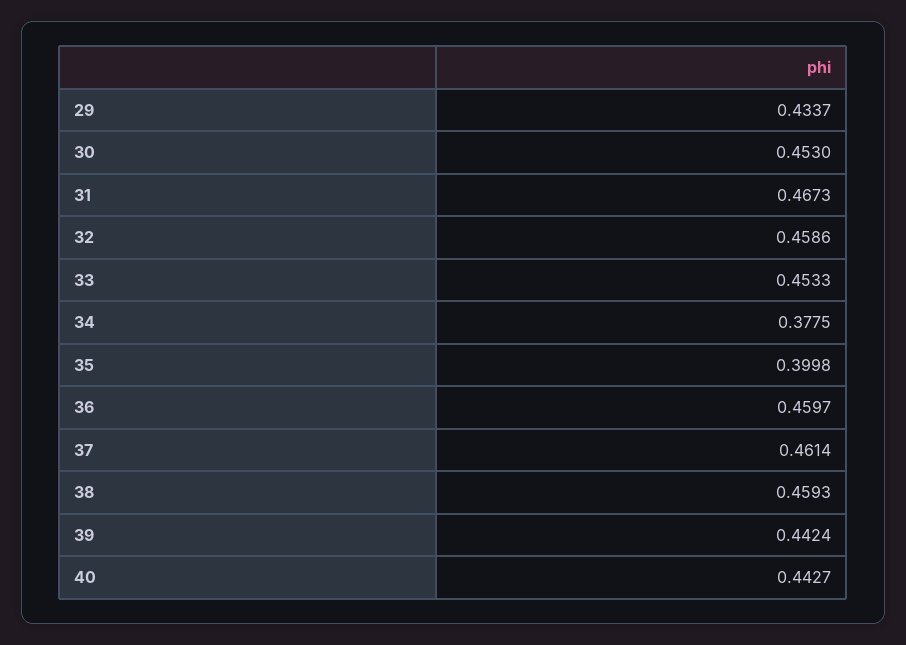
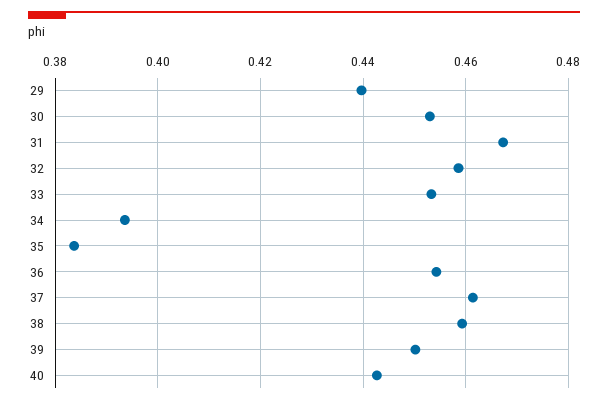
  {
-   "29": 0.4337,
+   "29": 0.44,
    "30": 0.453,
    "31": 0.4673,
    "32": 0.4586,
    "33": 0.4533,
-   "34": 0.3775,
+   "34": 0.394,
-   "35": 0.3998,
+   "35": 0.384,
-   "36": 0.4597,
+   "36": 0.454,
    "37": 0.4614,
    "38": 0.4593,
-   "39": 0.4424,
+   "39": 0.45,
    "40": 0.4427
  }

